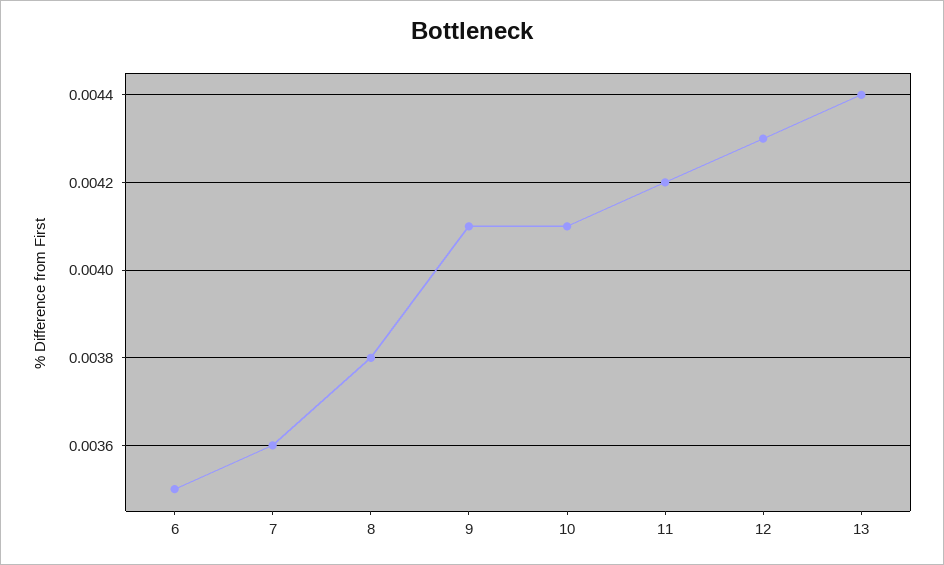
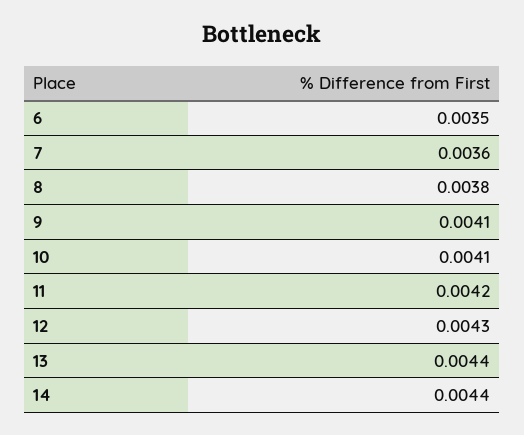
  {
    "6": 0.0035,
    "7": 0.0036,
    "8": 0.0038,
    "9": 0.0041,
    "10": 0.0041,
    "11": 0.0042,
    "12": 0.0043,
-   "13": 0.0044
+   "13": 0.0044,
+   "14": 0.0044
  }

